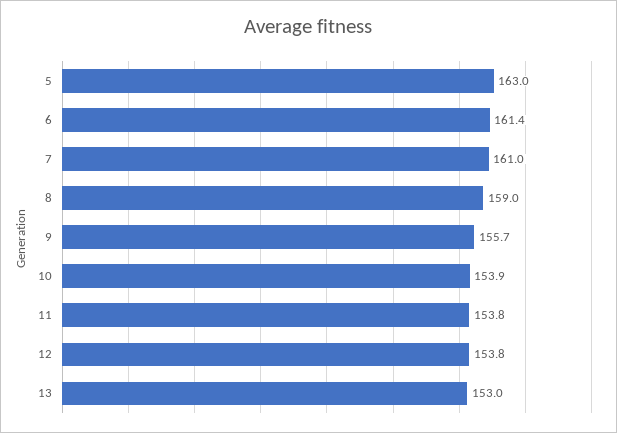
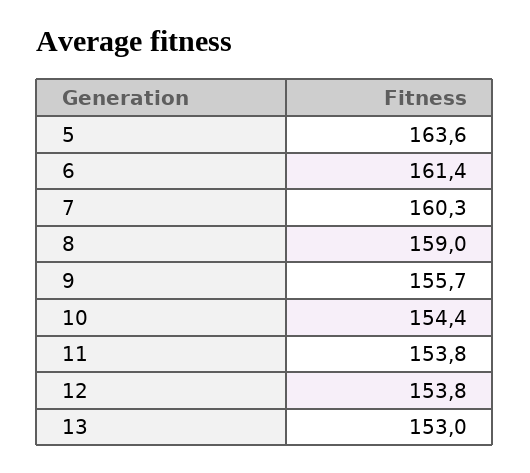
  {
-   "5": 163,
+   "5": 163.6,
    "6": 161.4,
-   "7": 161,
+   "7": 160.3,
    "8": 159,
    "9": 155.7,
-   "10": 153.9,
+   "10": 154.4,
    "11": 153.8,
    "12": 153.8,
    "13": 153
  }

